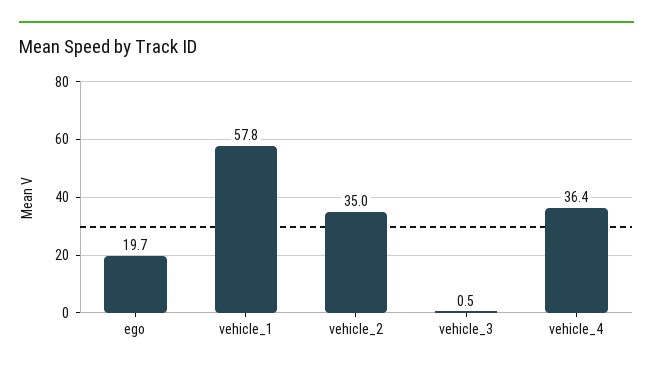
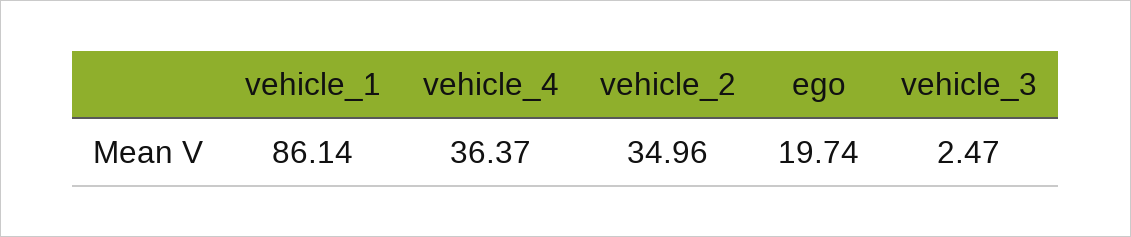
  {
    "ego": 19.74,
-   "vehicle_1": 57.8,
+   "vehicle_1": 86.14,
    "vehicle_2": 34.96,
-   "vehicle_3": 0.5,
+   "vehicle_3": 2.47,
    "vehicle_4": 36.37
  }

